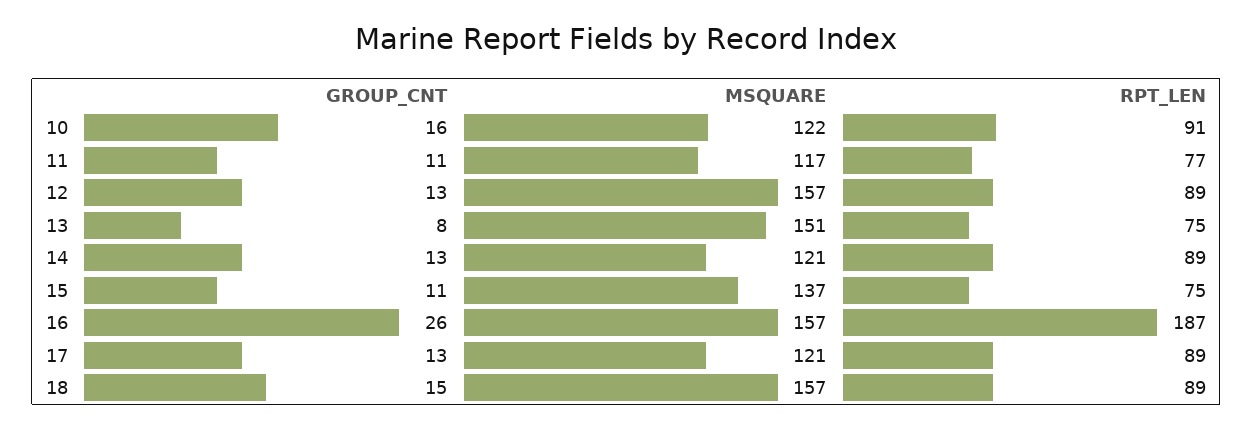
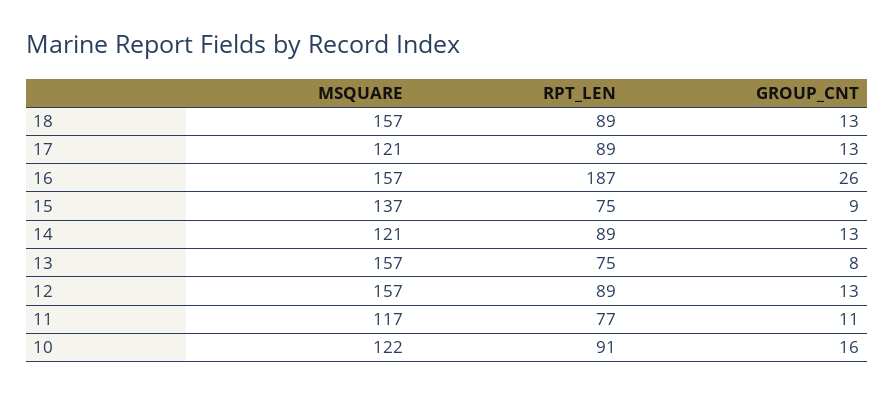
  {
    "GROUP_CNT": {
      "10": 16,
      "11": 11,
      "12": 13,
      "13": 8,
      "14": 13,
-     "15": 11,
+     "15": 9,
      "16": 26,
      "17": 13,
-     "18": 15
+     "18": 13
    },
    "MSQUARE": {
      "10": 122,
      "11": 117,
      "12": 157,
-     "13": 151,
+     "13": 157,
      "14": 121,
      "15": 137,
      "16": 157,
      "17": 121,
      "18": 157
    },
    "RPT_LEN": {
      "10": 91,
      "11": 77,
      "12": 89,
      "13": 75,
      "14": 89,
      "15": 75,
      "16": 187,
      "17": 89,
      "18": 89
    }
  }

